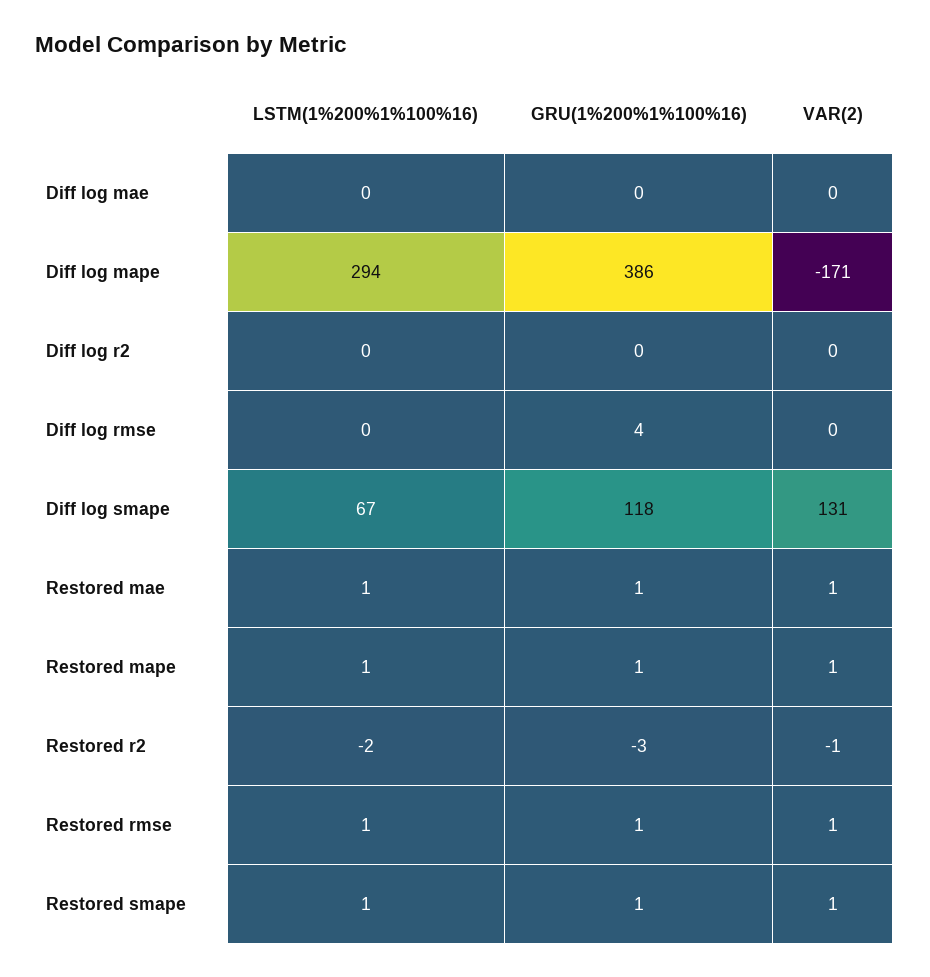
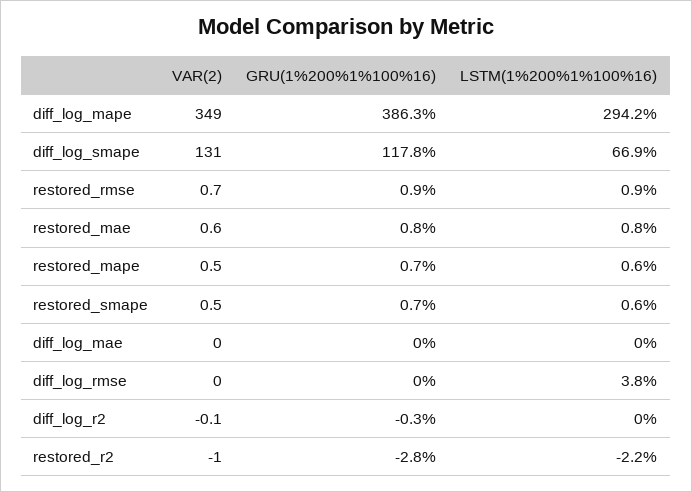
  {
    "LSTM(1%200%1%100%16)": {
      "Diff log mae": 0,
      "Diff log mape": 294.2,
      "Diff log r2": 0,
-     "Diff log rmse": 0,
+     "Diff log rmse": 3.8,
      "Diff log smape": 66.9,
      "Restored mae": 0.8,
      "Restored mape": 0.6,
      "Restored r2": -2.2,
      "Restored rmse": 0.9,
      "Restored smape": 0.6
    },
    "GRU(1%200%1%100%16)": {
      "Diff log mae": 0,
      "Diff log mape": 386.3,
      "Diff log r2": -0.3,
-     "Diff log rmse": 4,
+     "Diff log rmse": 0,
      "Diff log smape": 117.8,
      "Restored mae": 0.8,
      "Restored mape": 0.7,
      "Restored r2": -2.8,
      "Restored rmse": 0.9,
      "Restored smape": 0.7
    },
    "VAR(2)": {
      "Diff log mae": 0,
-     "Diff log mape": -171,
+     "Diff log mape": 349,
      "Diff log r2": -0.1,
      "Diff log rmse": 0,
      "Diff log smape": 131,
      "Restored mae": 0.6,
      "Restored mape": 0.5,
      "Restored r2": -1,
      "Restored rmse": 0.7,
      "Restored smape": 0.5
    }
  }

